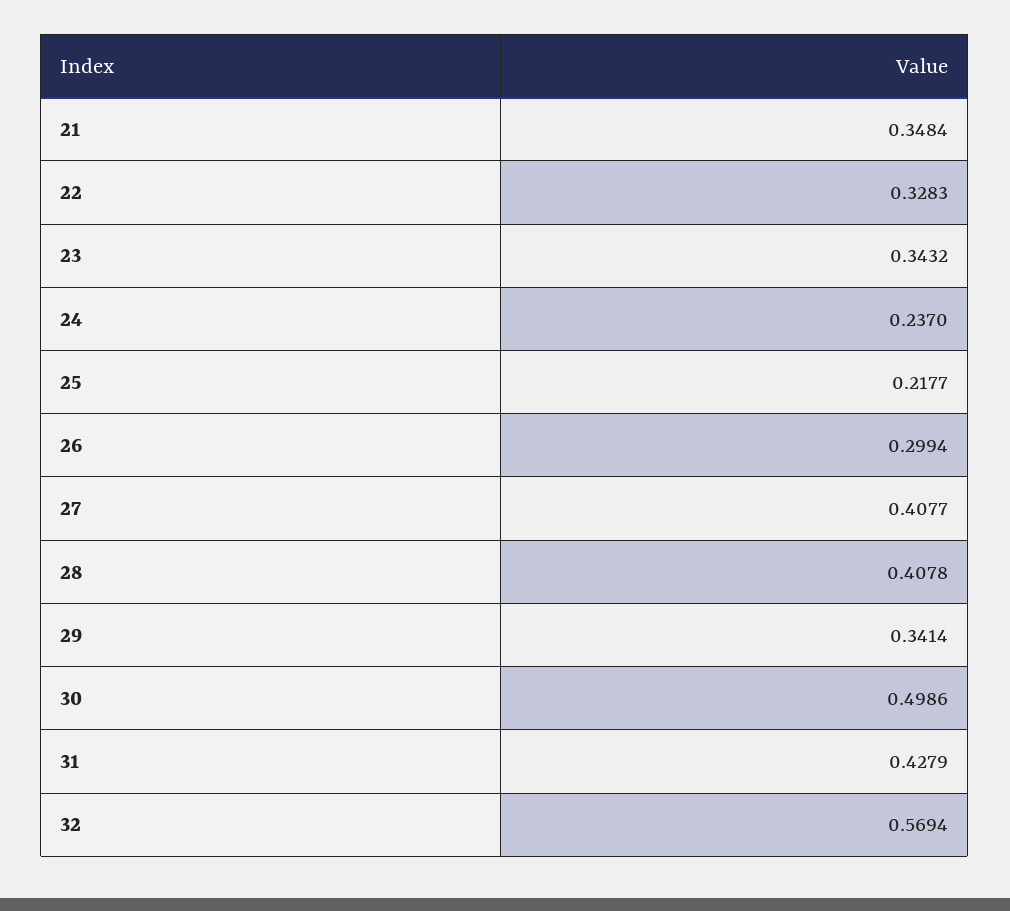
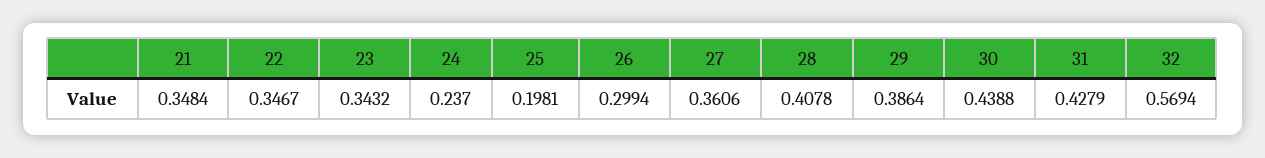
  {
    "21": 0.3484,
-   "22": 0.3283,
+   "22": 0.3467,
    "23": 0.3432,
    "24": 0.237,
-   "25": 0.2177,
+   "25": 0.1981,
    "26": 0.2994,
-   "27": 0.4077,
+   "27": 0.3606,
    "28": 0.4078,
-   "29": 0.3414,
+   "29": 0.3864,
-   "30": 0.4986,
+   "30": 0.4388,
    "31": 0.4279,
    "32": 0.5694
  }

